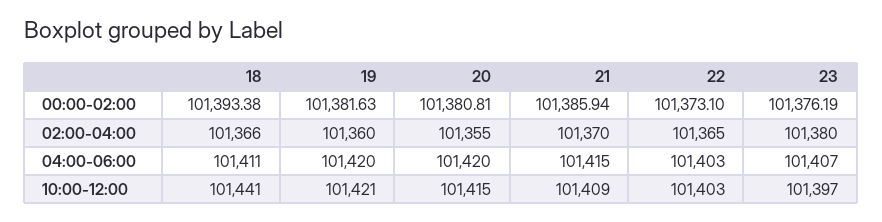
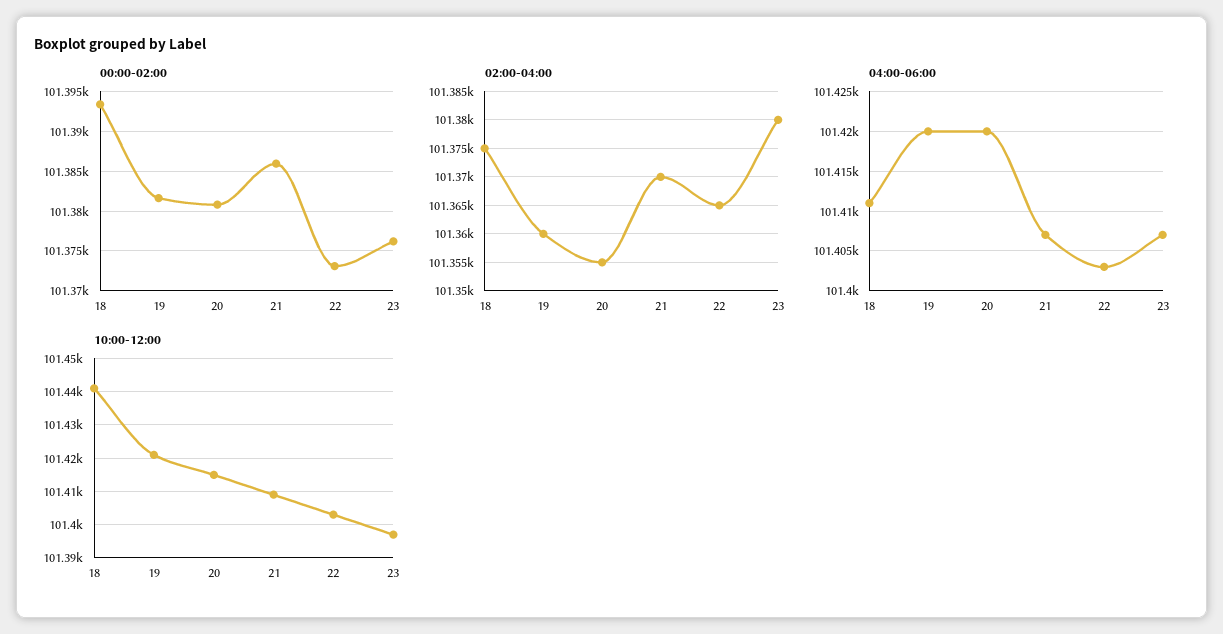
  {
    "00:00-02:00": {
      "18": 101393.38,
      "19": 101381.63,
      "20": 101380.81,
      "21": 101385.94,
      "22": 101373.1,
      "23": 101376.19
    },
    "02:00-04:00": {
-     "18": 101366,
+     "18": 101375,
      "19": 101360,
      "20": 101355,
      "21": 101370,
      "22": 101365,
      "23": 101380
    },
    "04:00-06:00": {
      "18": 101411,
      "19": 101420,
      "20": 101420,
-     "21": 101415,
+     "21": 101407,
      "22": 101403,
      "23": 101407
    },
    "10:00-12:00": {
      "18": 101441,
      "19": 101421,
      "20": 101415,
      "21": 101409,
      "22": 101403,
      "23": 101397
    }
  }

